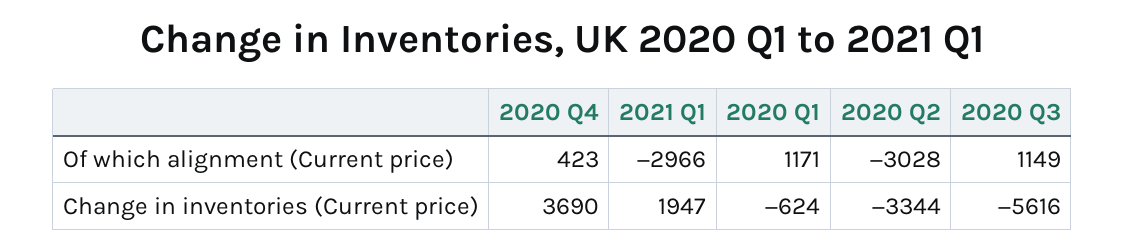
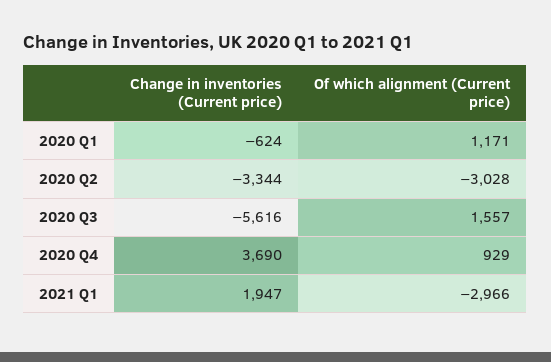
  {
    "2020 Q4": {
-     "Of which alignment (Current price)": 423,
+     "Of which alignment (Current price)": 929,
      "Change in inventories (Current price)": 3690
    },
    "2021 Q1": {
      "Of which alignment (Current price)": -2966,
      "Change in inventories (Current price)": 1947
    },
    "2020 Q1": {
      "Of which alignment (Current price)": 1171,
      "Change in inventories (Current price)": -624
    },
    "2020 Q2": {
      "Of which alignment (Current price)": -3028,
      "Change in inventories (Current price)": -3344
    },
    "2020 Q3": {
-     "Of which alignment (Current price)": 1149,
+     "Of which alignment (Current price)": 1557,
      "Change in inventories (Current price)": -5616
    }
  }

